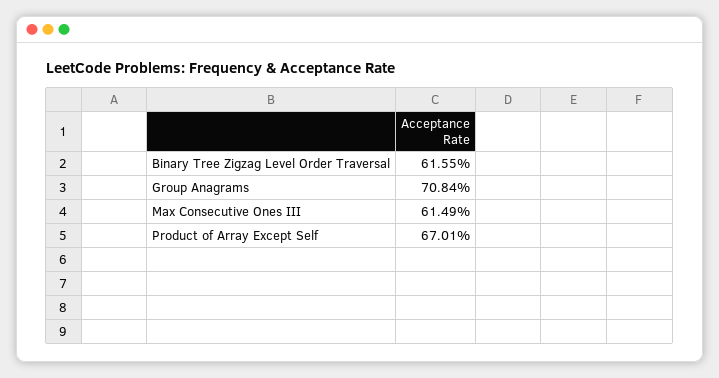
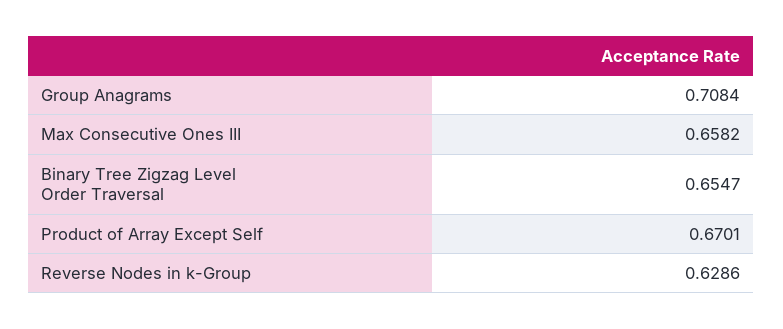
  {
-   "Binary Tree Zigzag Level Order Traversal": 0.6155,
+   "Binary Tree Zigzag Level Order Traversal": 0.6547,
    "Group Anagrams": 0.7084,
-   "Max Consecutive Ones III": 0.6149,
+   "Max Consecutive Ones III": 0.6582,
-   "Product of Array Except Self": 0.6701
+   "Product of Array Except Self": 0.6701,
+   "Reverse Nodes in k-Group": 0.6286
  }

